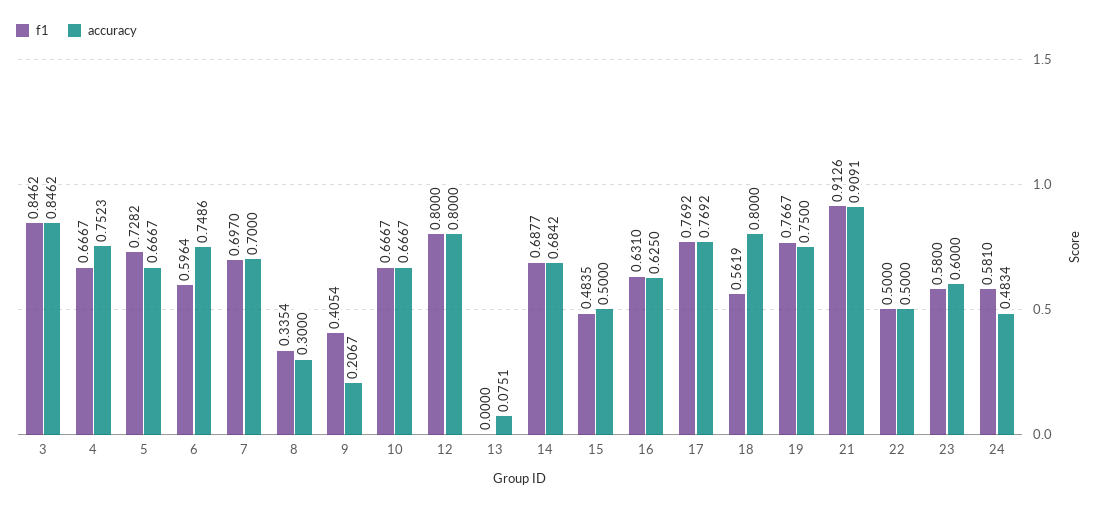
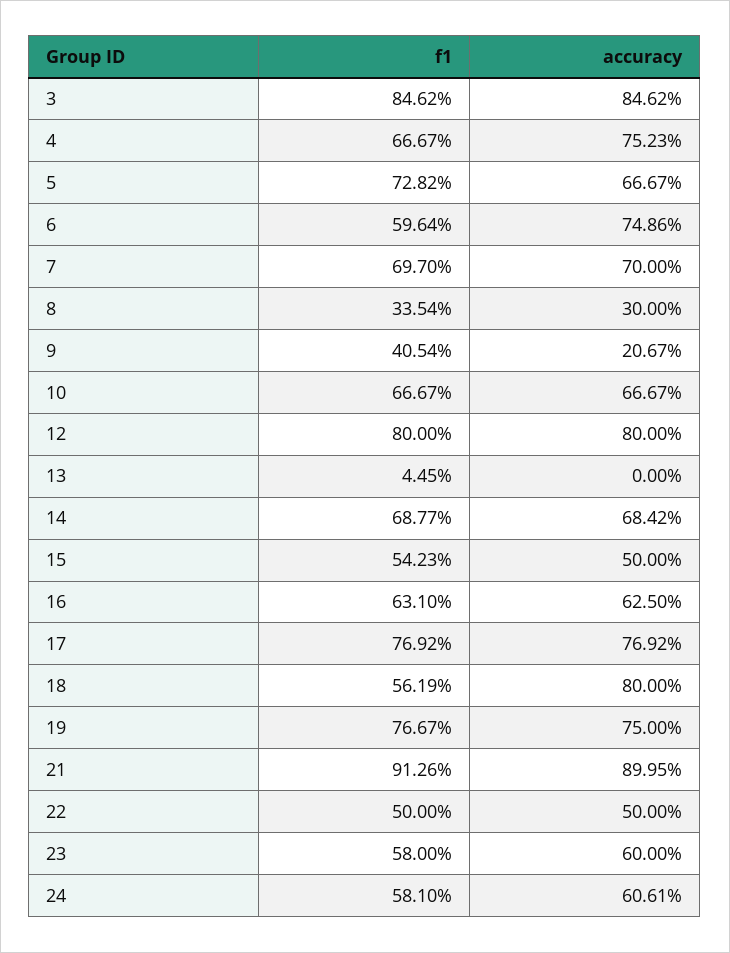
  {
    "f1": {
      "3": 0.8462,
      "4": 0.6667,
      "5": 0.7282,
      "6": 0.5964,
      "7": 0.697,
      "8": 0.3354,
      "9": 0.4054,
      "10": 0.6667,
      "12": 0.8,
-     "13": 0,
+     "13": 0.0445,
      "14": 0.6877,
-     "15": 0.4835,
+     "15": 0.5423,
      "16": 0.631,
      "17": 0.7692,
      "18": 0.5619,
      "19": 0.7667,
      "21": 0.9126,
      "22": 0.5,
      "23": 0.58,
      "24": 0.581
    },
    "accuracy": {
      "3": 0.8462,
      "4": 0.7523,
      "5": 0.6667,
      "6": 0.7486,
      "7": 0.7,
      "8": 0.3,
      "9": 0.2067,
      "10": 0.6667,
      "12": 0.8,
-     "13": 0.0751,
+     "13": 0,
      "14": 0.6842,
      "15": 0.5,
      "16": 0.625,
      "17": 0.7692,
      "18": 0.8,
      "19": 0.75,
-     "21": 0.9091,
+     "21": 0.8995,
      "22": 0.5,
      "23": 0.6,
-     "24": 0.4834
+     "24": 0.6061
    }
  }

